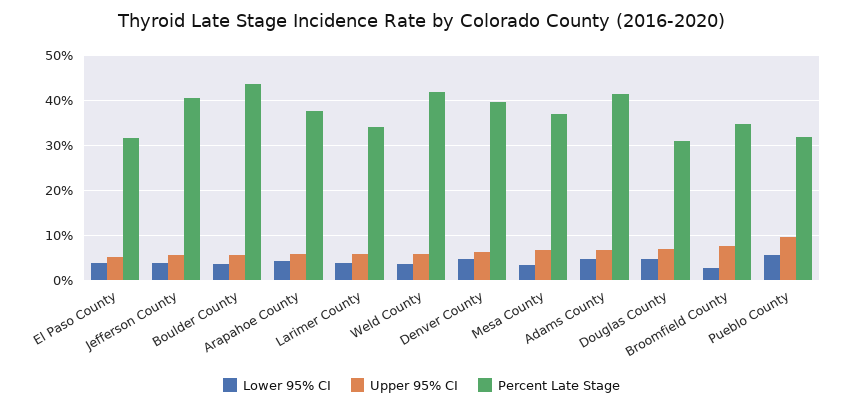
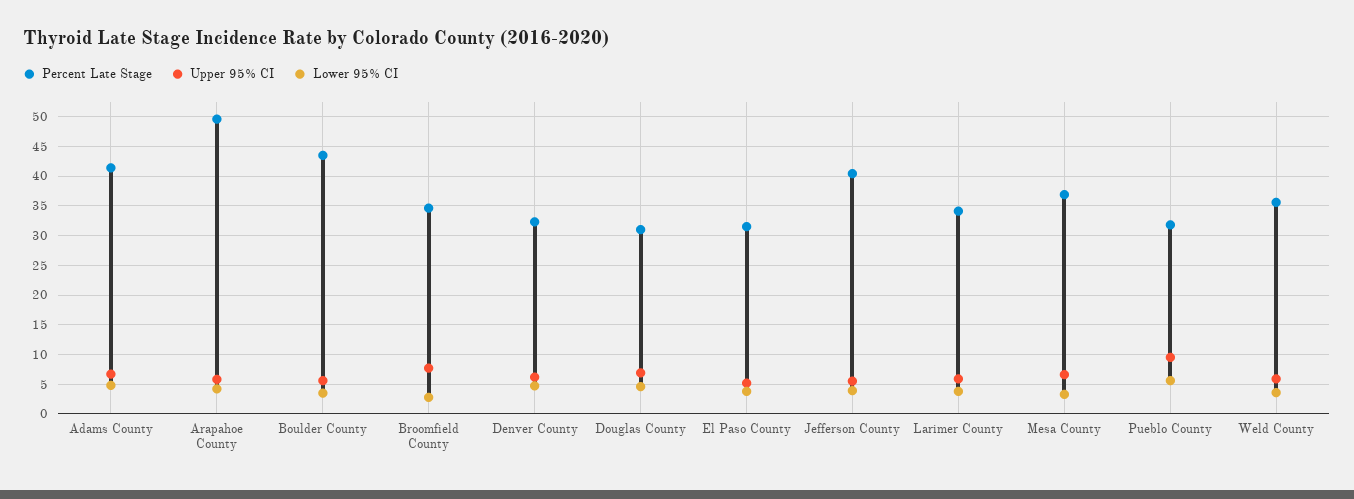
  {
    "Lower 95% CI": {
      "El Paso County": 4,
      "Jefferson County": 4,
      "Boulder County": 4,
      "Arapahoe County": 4,
      "Larimer County": 4,
      "Weld County": 4,
      "Denver County": 4,
      "Mesa County": 4,
      "Adams County": 4,
      "Douglas County": 4,
      "Broomfield County": 2,
      "Pueblo County": 6
    },
    "Upper 95% CI": {
      "El Paso County": 6,
      "Jefferson County": 6,
      "Boulder County": 6,
      "Arapahoe County": 6,
      "Larimer County": 6,
      "Weld County": 6,
      "Denver County": 6,
      "Mesa County": 6,
      "Adams County": 6,
      "Douglas County": 6,
      "Broomfield County": 8,
      "Pueblo County": 10
    },
    "Percent Late Stage": {
      "El Paso County": 32,
      "Jefferson County": 40,
      "Boulder County": 44,
-     "Arapahoe County": 38,
+     "Arapahoe County": 50,
      "Larimer County": 34,
-     "Weld County": 42,
+     "Weld County": 35,
-     "Denver County": 40,
+     "Denver County": 32.5,
      "Mesa County": 36,
      "Adams County": 42,
      "Douglas County": 32,
      "Broomfield County": 34,
      "Pueblo County": 32
    }
  }

